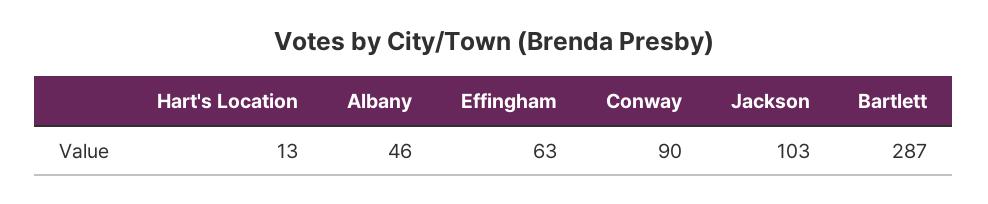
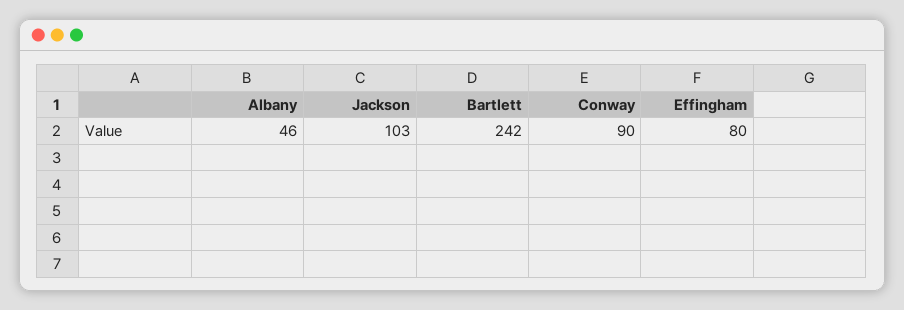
  {
-   "Hart's Location": 13,
    "Albany": 46,
-   "Effingham": 63,
+   "Effingham": 80,
    "Conway": 90,
    "Jackson": 103,
-   "Bartlett": 287
+   "Bartlett": 242
  }

